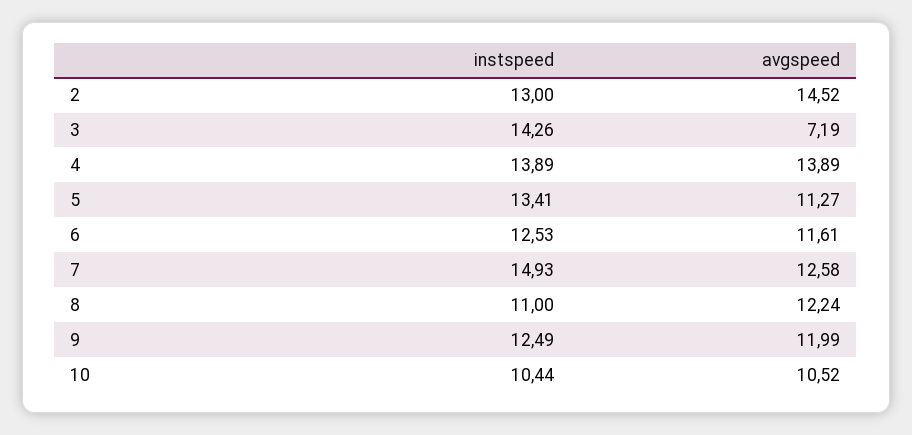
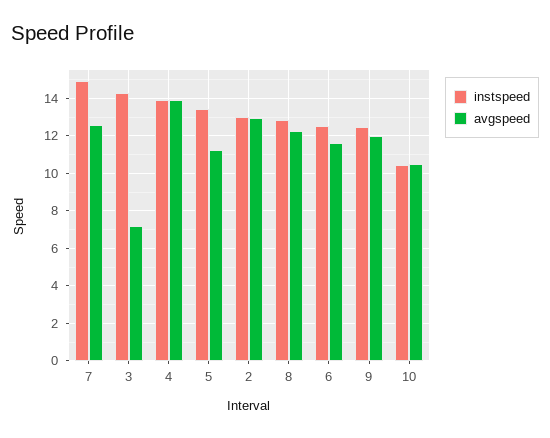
  {
    "instspeed": {
      "2": 13,
      "3": 14.26,
      "4": 13.89,
      "5": 13.41,
      "6": 12.53,
      "7": 14.93,
-     "8": 11,
+     "8": 13,
      "9": 12.49,
      "10": 10.44
    },
    "avgspeed": {
-     "2": 14.52,
+     "2": 13,
      "3": 7.19,
      "4": 13.89,
      "5": 11.27,
      "6": 11.61,
      "7": 12.58,
      "8": 12.24,
      "9": 11.99,
      "10": 10.52
    }
  }

